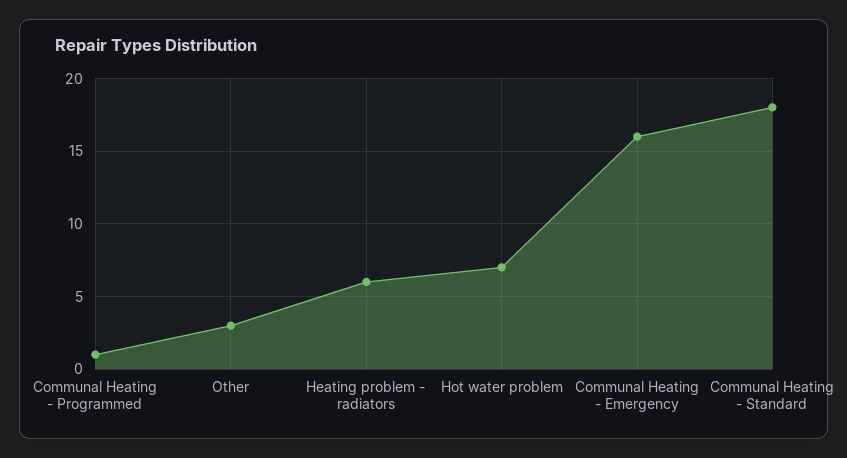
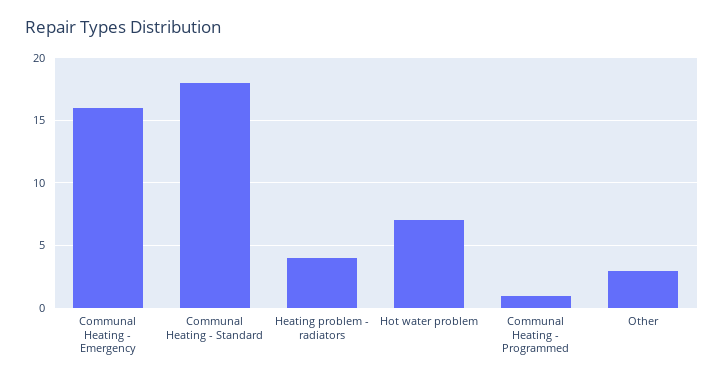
  {
    "Communal Heating - Programmed": 1,
    "Other": 3,
-   "Heating problem - radiators": 6,
+   "Heating problem - radiators": 4,
    "Hot water problem": 7,
    "Communal Heating - Emergency": 16,
    "Communal Heating - Standard": 18
  }

